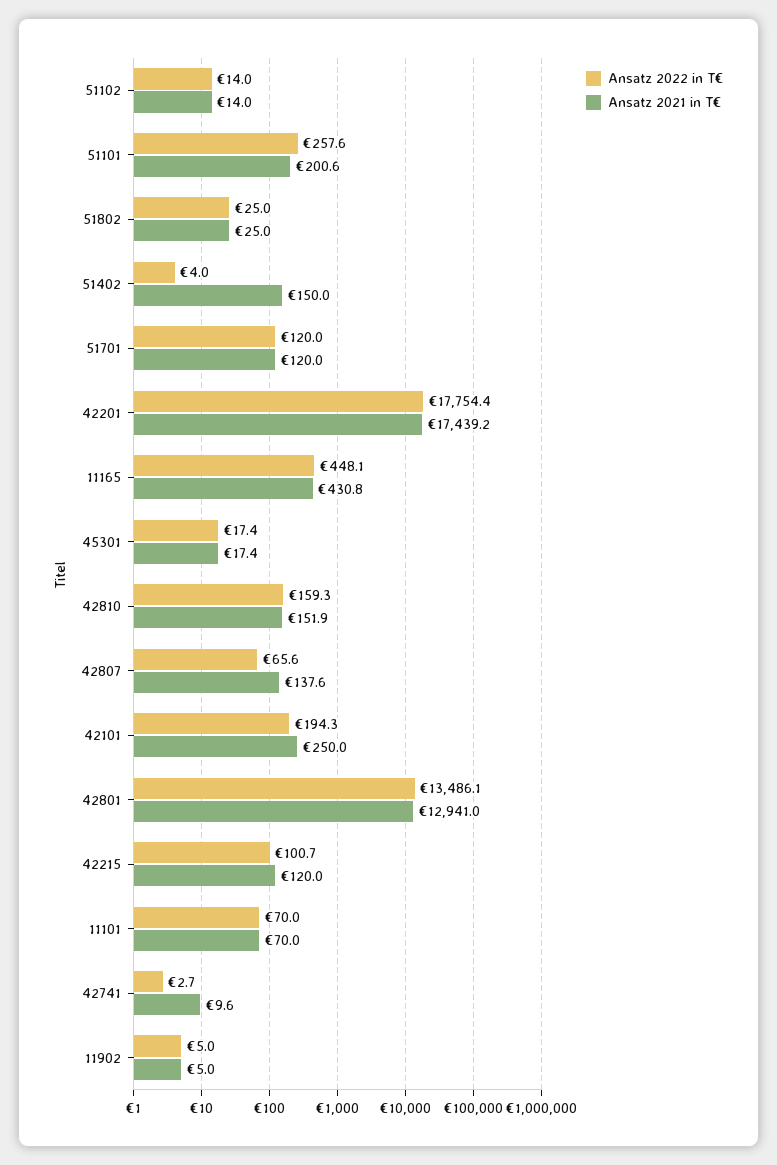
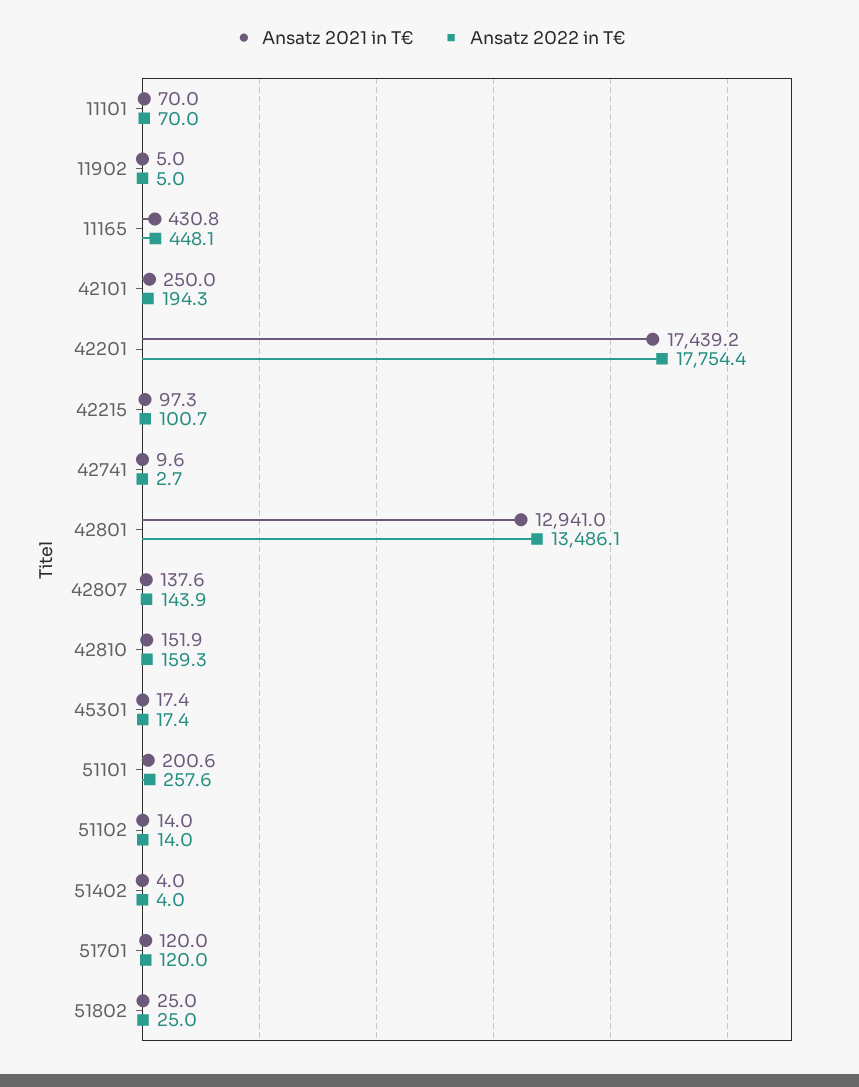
  {
    "Ansatz 2022 in T€": {
      "51102": 14,
      "51101": 257.6,
      "51802": 25,
      "51402": 4,
      "51701": 120,
      "42201": 17754.4,
      "11165": 448.1,
      "45301": 17.4,
      "42810": 159.3,
-     "42807": 65.6,
+     "42807": 143.9,
      "42101": 194.3,
      "42801": 13486.1,
      "42215": 100.7,
      "11101": 70,
      "42741": 2.7,
      "11902": 5
    },
    "Ansatz 2021 in T€": {
      "51102": 14,
      "51101": 200.6,
      "51802": 25,
-     "51402": 150,
+     "51402": 4,
      "51701": 120,
      "42201": 17439.2,
      "11165": 430.8,
      "45301": 17.4,
      "42810": 151.9,
      "42807": 137.6,
      "42101": 250,
      "42801": 12941,
-     "42215": 120,
+     "42215": 97.3,
      "11101": 70,
      "42741": 9.6,
      "11902": 5
    }
  }

